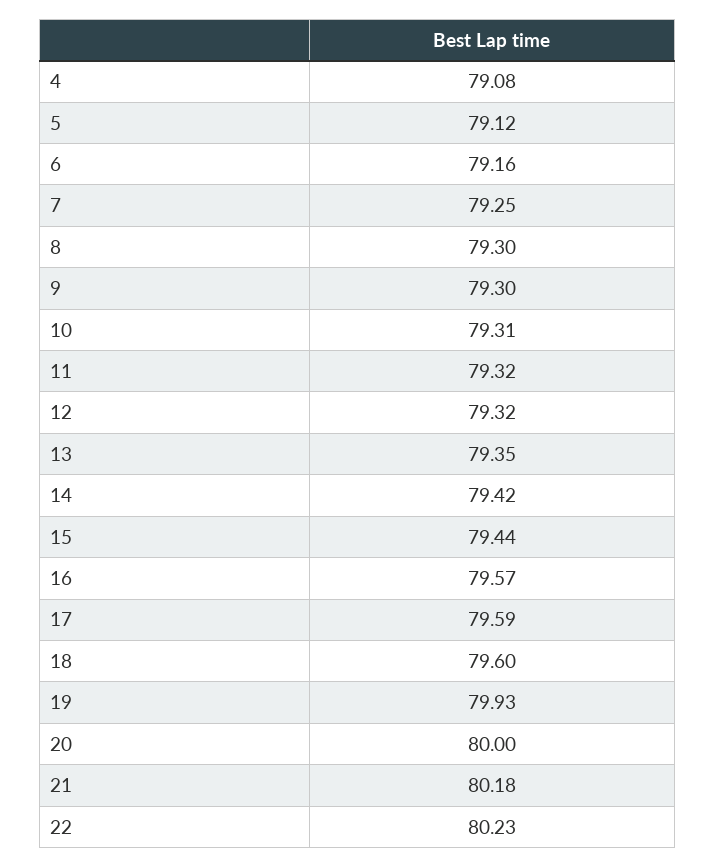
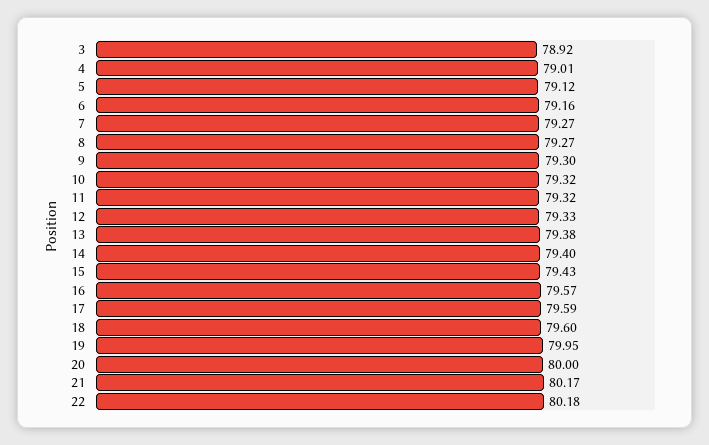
  {
-   "4": 79.08,
+   "4": 79.01,
    "5": 79.12,
    "6": 79.16,
-   "7": 79.25,
+   "7": 79.27,
-   "8": 79.3,
+   "8": 79.27,
    "9": 79.3,
-   "10": 79.31,
+   "10": 79.32,
    "11": 79.32,
-   "12": 79.32,
+   "12": 79.33,
-   "13": 79.35,
+   "13": 79.38,
-   "14": 79.42,
+   "14": 79.4,
-   "15": 79.44,
+   "15": 79.43,
    "16": 79.57,
    "17": 79.59,
    "18": 79.6,
-   "19": 79.93,
+   "19": 79.95,
    "20": 80,
-   "21": 80.18,
+   "21": 80.17,
-   "22": 80.23
+   "22": 80.18,
+   "3": 78.92
  }

